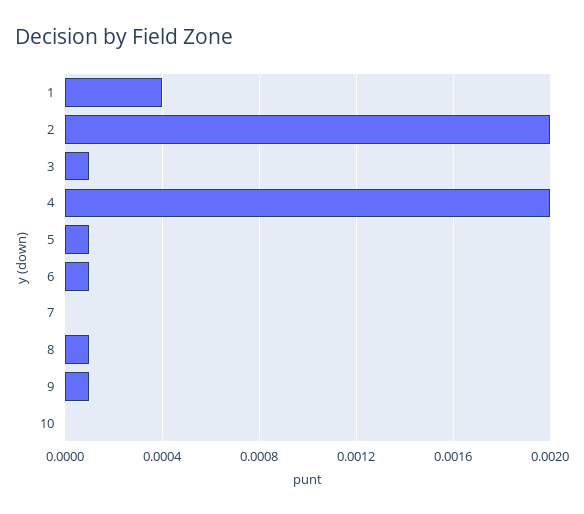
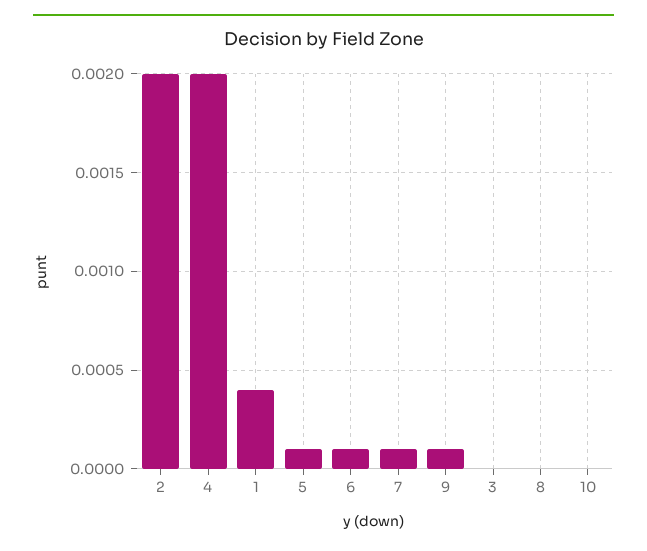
  {
    "1": 0.0004,
    "2": 0.002,
-   "3": 0.0001,
+   "3": 0,
    "4": 0.002,
    "5": 0.0001,
    "6": 0.0001,
-   "7": 0,
+   "7": 0.0001,
-   "8": 0.0001,
+   "8": 0,
    "9": 0.0001,
    "10": 0
  }

